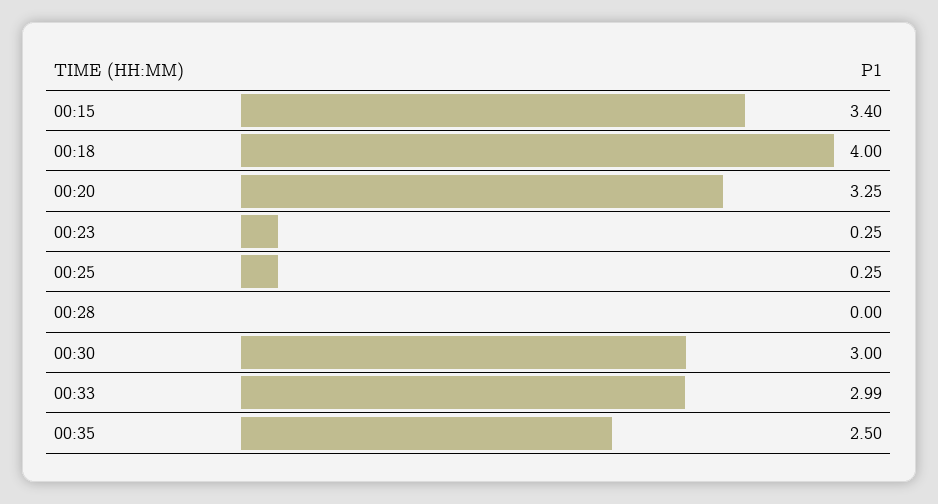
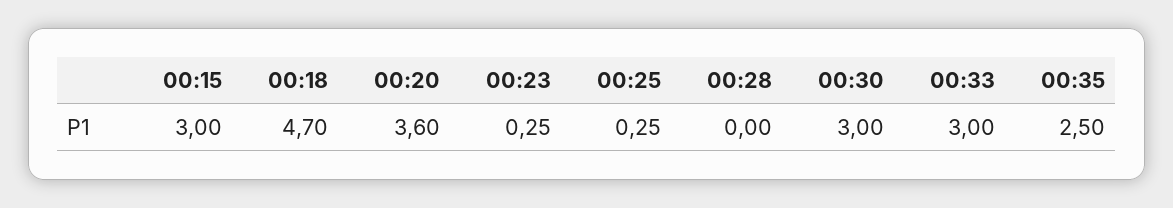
  {
-   "00:15": 3.4,
+   "00:15": 3,
-   "00:18": 4,
+   "00:18": 4.7,
-   "00:20": 3.25,
+   "00:20": 3.6,
    "00:23": 0.25,
    "00:25": 0.25,
    "00:28": 0,
    "00:30": 3,
-   "00:33": 2.99,
+   "00:33": 3,
    "00:35": 2.5
  }

